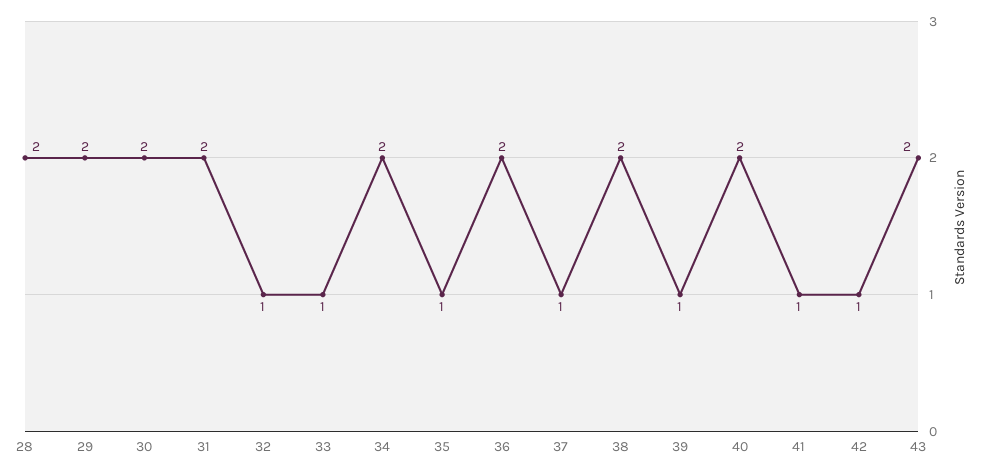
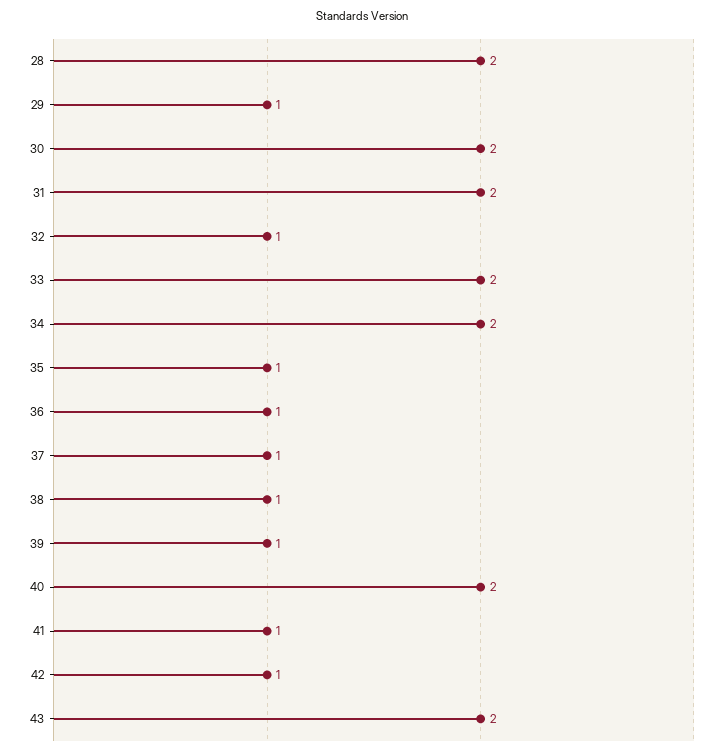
  {
    "28": 2,
-   "29": 2,
+   "29": 1,
    "30": 2,
    "31": 2,
    "32": 1,
-   "33": 1,
+   "33": 2,
    "34": 2,
    "35": 1,
-   "36": 2,
+   "36": 1,
    "37": 1,
-   "38": 2,
+   "38": 1,
    "39": 1,
    "40": 2,
    "41": 1,
    "42": 1,
    "43": 2
  }

